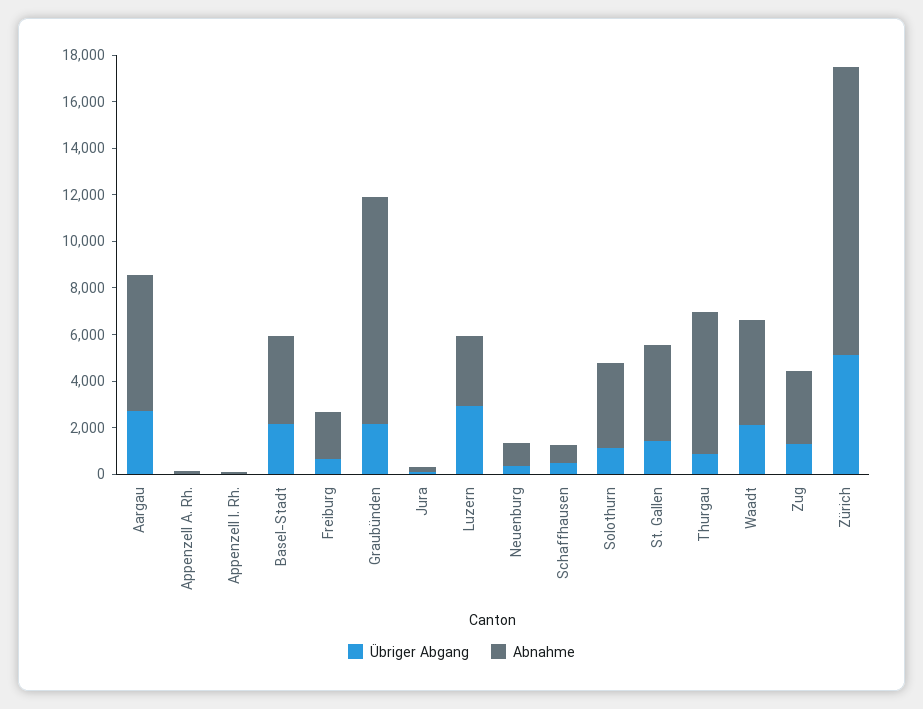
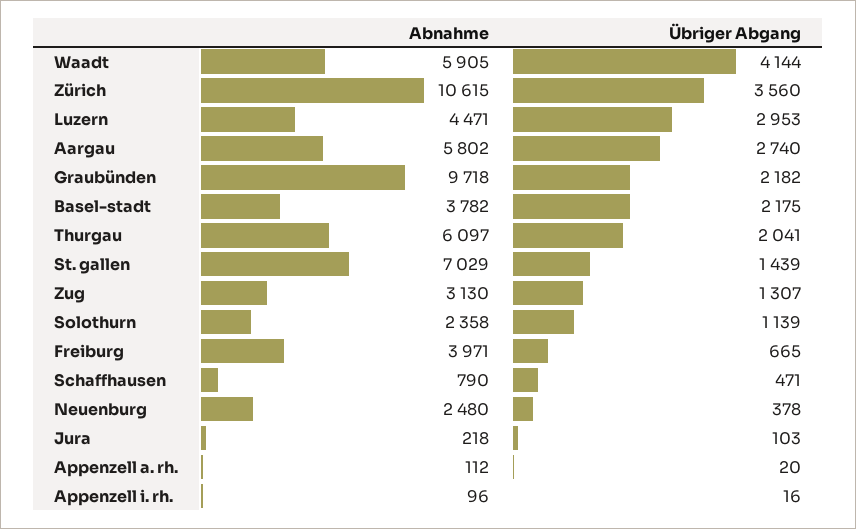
  {
    "Übriger Abgang": {
      "Aargau": 2740,
      "Appenzell A. Rh.": 20,
      "Appenzell I. Rh.": 16,
      "Basel-Stadt": 2175,
      "Freiburg": 665,
      "Graubünden": 2182,
      "Jura": 103,
      "Luzern": 2953,
      "Neuenburg": 378,
      "Schaffhausen": 471,
      "Solothurn": 1139,
      "St. Gallen": 1439,
-     "Thurgau": 1000,
+     "Thurgau": 2041,
-     "Waadt": 2000,
+     "Waadt": 4144,
      "Zug": 1307,
-     "Zürich": 5000
+     "Zürich": 3560
    },
    "Abnahme": {
      "Aargau": 5802,
      "Appenzell A. Rh.": 112,
      "Appenzell I. Rh.": 96,
      "Basel-Stadt": 3782,
-     "Freiburg": 2000,
+     "Freiburg": 3971,
      "Graubünden": 9718,
      "Jura": 218,
-     "Luzern": 3000,
+     "Luzern": 4471,
-     "Neuenburg": 1000,
+     "Neuenburg": 2480,
      "Schaffhausen": 790,
-     "Solothurn": 3500,
+     "Solothurn": 2358,
-     "St. Gallen": 4000,
+     "St. Gallen": 7029,
      "Thurgau": 6097,
-     "Waadt": 4500,
+     "Waadt": 5905,
      "Zug": 3130,
-     "Zürich": 12500
+     "Zürich": 10615
    }
  }

